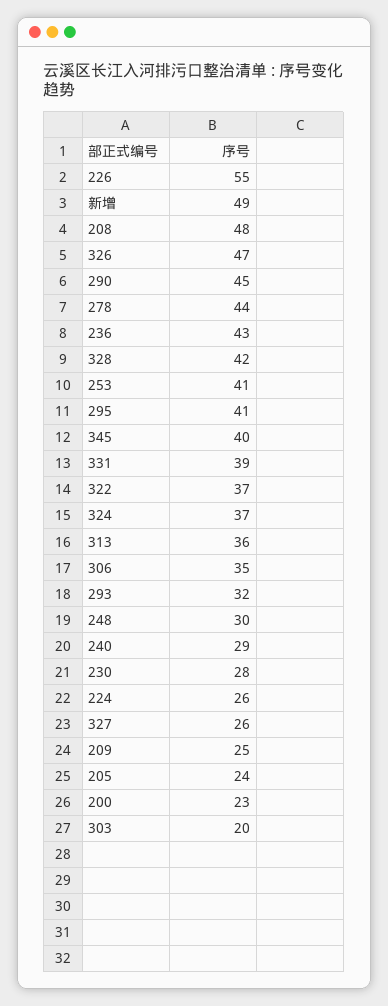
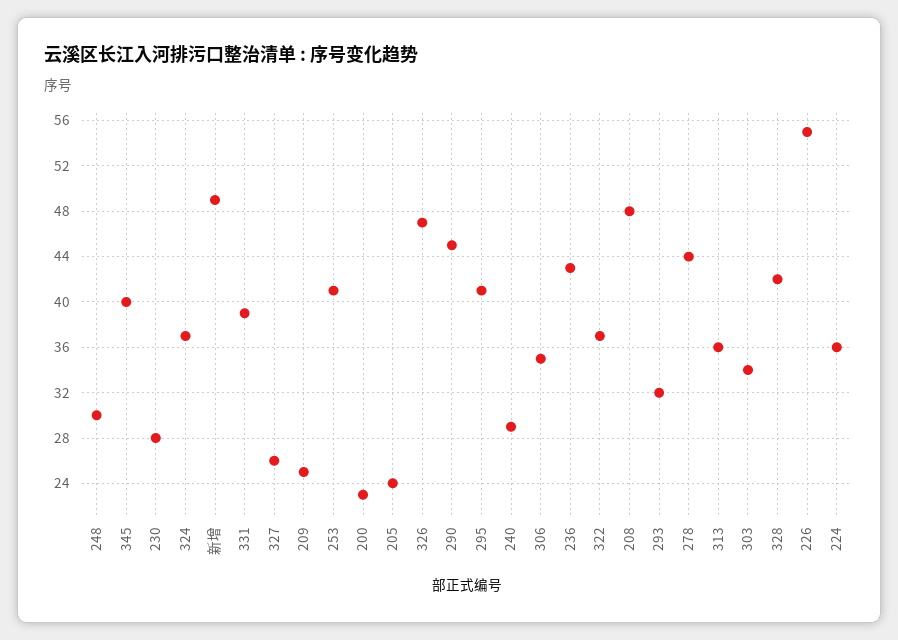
  {
    "226": 55,
    "新增": 49,
    "208": 48,
    "326": 47,
    "290": 45,
    "278": 44,
    "236": 43,
    "328": 42,
    "253": 41,
    "295": 41,
    "345": 40,
    "331": 39,
    "322": 37,
    "324": 37,
    "313": 36,
    "306": 35,
    "293": 32,
    "248": 30,
    "240": 29,
    "230": 28,
-   "224": 26,
+   "224": 36,
    "327": 26,
    "209": 25,
    "205": 24,
    "200": 23,
-   "303": 20
+   "303": 34
  }

